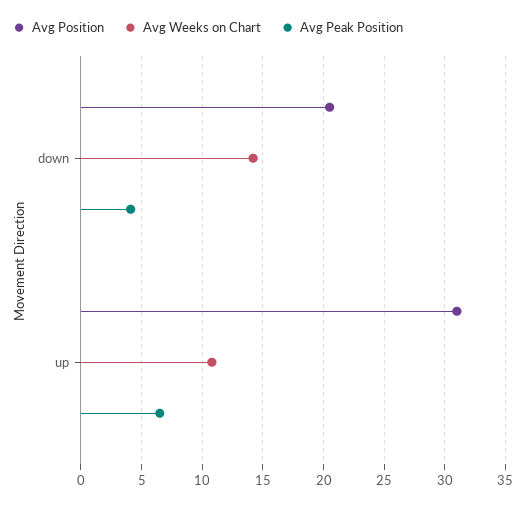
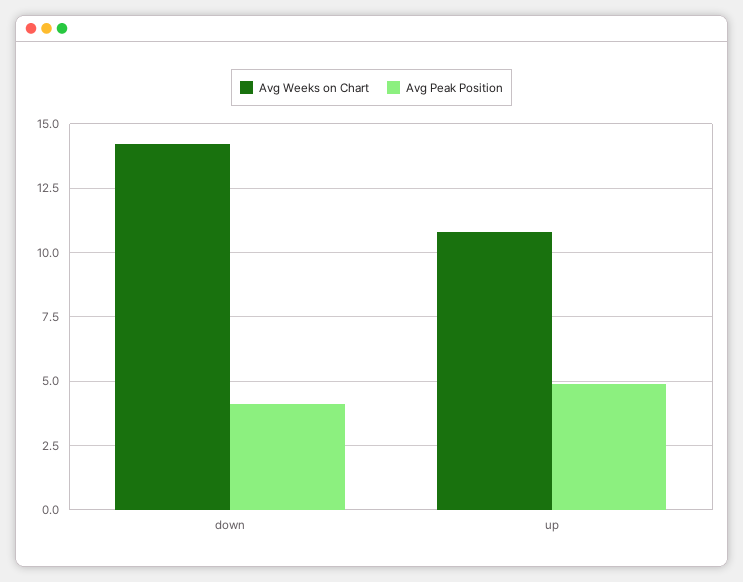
  {
-   "Avg Position": {
-     "down": 20.5,
-     "up": 31
-   },
    "Avg Weeks on Chart": {
      "down": 14,
      "up": 11
    },
    "Avg Peak Position": {
      "down": 4,
-     "up": 6.5
+     "up": 5
    }
  }

